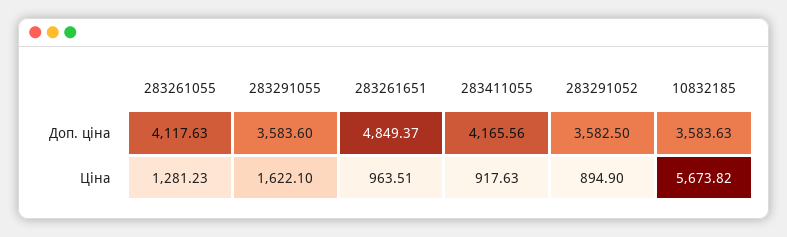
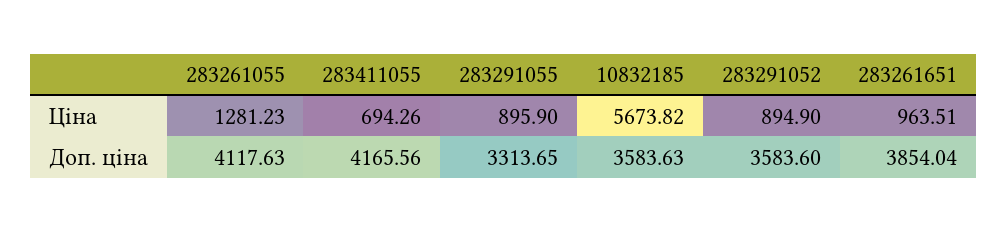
  {
    "283261055": {
      "Доп. ціна": 4117.63,
      "Ціна": 1281.23
    },
    "283291055": {
-     "Доп. ціна": 3583.6,
+     "Доп. ціна": 3313.65,
-     "Ціна": 1622.1
+     "Ціна": 895.9
    },
    "283261651": {
-     "Доп. ціна": 4849.37,
+     "Доп. ціна": 3854.04,
      "Ціна": 963.51
    },
    "283411055": {
      "Доп. ціна": 4165.56,
-     "Ціна": 917.63
+     "Ціна": 694.26
    },
    "283291052": {
-     "Доп. ціна": 3582.5,
+     "Доп. ціна": 3583.6,
      "Ціна": 894.9
    },
    "10832185": {
      "Доп. ціна": 3583.63,
      "Ціна": 5673.82
    }
  }

